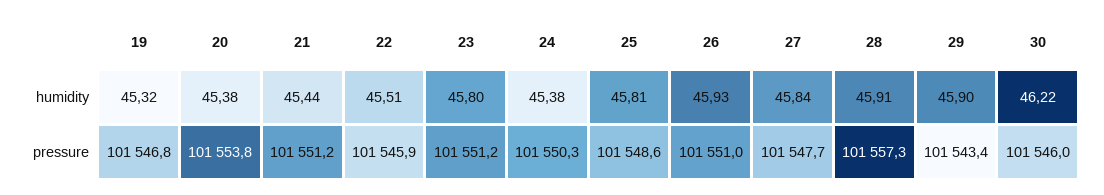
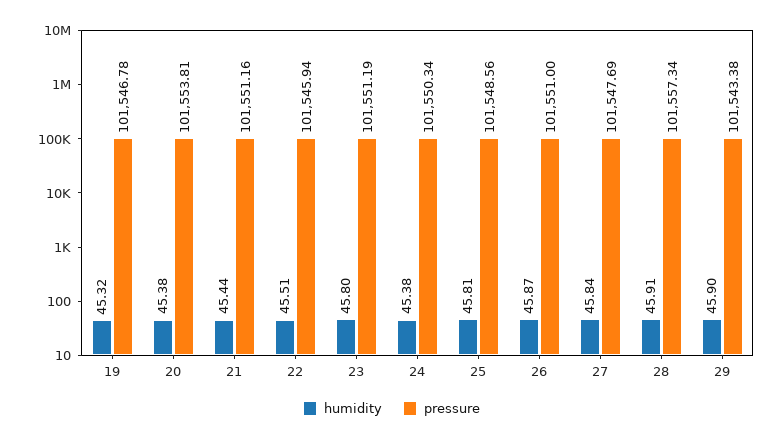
  {
    "humidity": {
      "19": 45.32,
      "20": 45.38,
      "21": 45.44,
      "22": 45.51,
      "23": 45.8,
      "24": 45.38,
      "25": 45.81,
-     "26": 45.93,
+     "26": 45.87,
      "27": 45.84,
      "28": 45.91,
-     "29": 45.9,
+     "29": 45.9
-     "30": 46.22
    },
    "pressure": {
      "19": 101546.78,
      "20": 101553.81,
      "21": 101551.16,
      "22": 101545.94,
      "23": 101551.19,
      "24": 101550.34,
      "25": 101548.56,
      "26": 101551,
      "27": 101547.69,
      "28": 101557.34,
-     "29": 101543.38,
+     "29": 101543.38
-     "30": 101546
    }
  }

